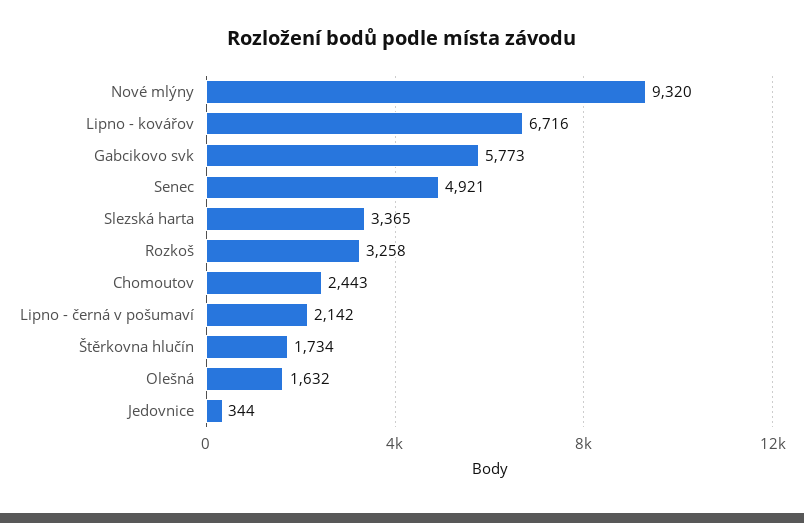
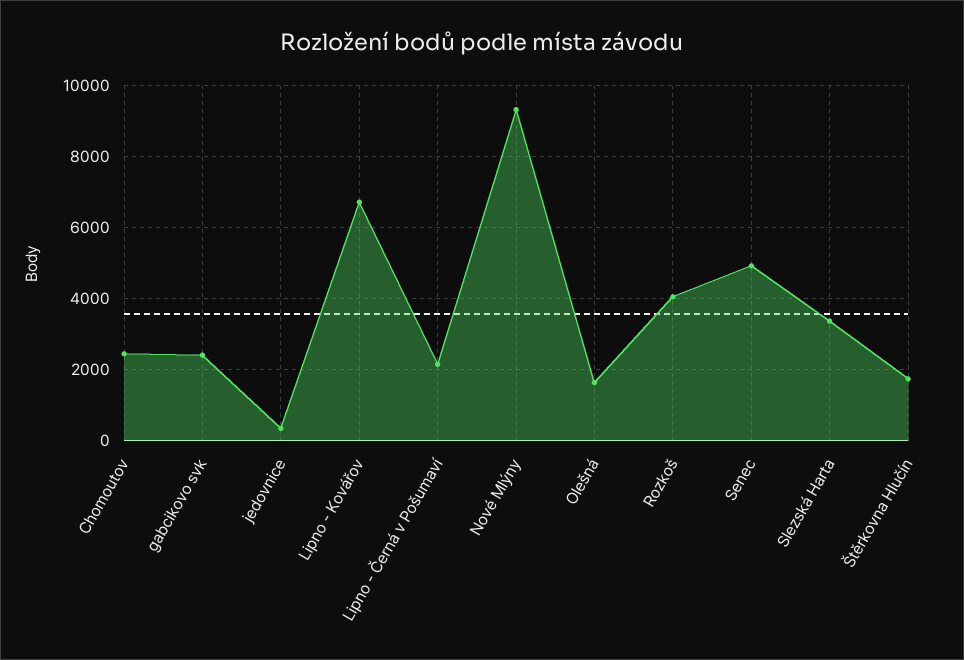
  {
    "Nové mlýny": 9320,
    "Lipno - kovářov": 6716,
-   "Gabcikovo svk": 5773,
+   "Gabcikovo svk": 2400,
    "Senec": 4921,
    "Slezská harta": 3365,
-   "Rozkoš": 3258,
+   "Rozkoš": 4000,
    "Chomoutov": 2443,
    "Lipno - černá v pošumaví": 2142,
    "Štěrkovna hlučín": 1734,
    "Olešná": 1632,
    "Jedovnice": 344
  }

